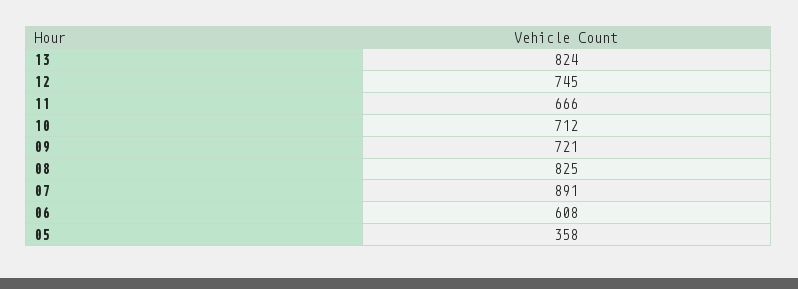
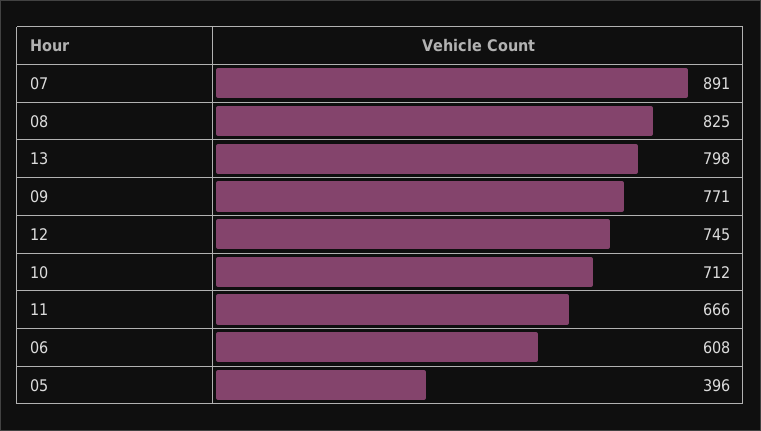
  {
-   "13": 824,
+   "13": 798,
    "12": 745,
    "11": 666,
    "10": 712,
-   "09": 721,
+   "09": 771,
    "08": 825,
    "07": 891,
    "06": 608,
-   "05": 358
+   "05": 396
  }

